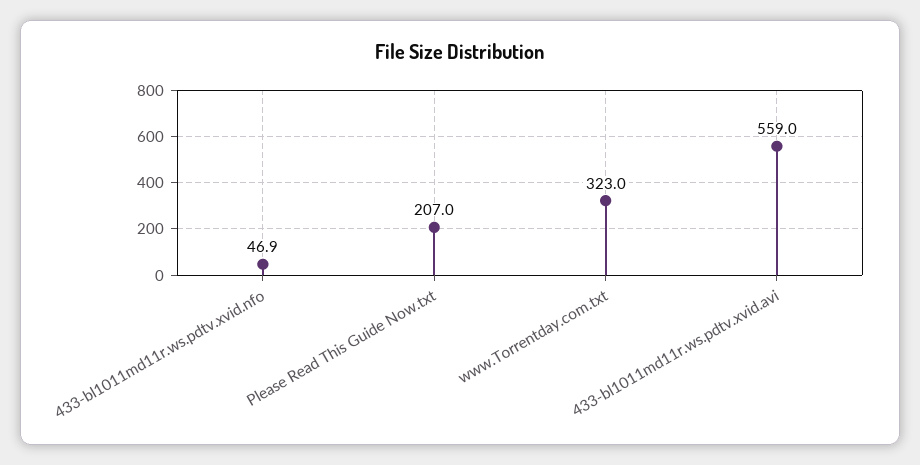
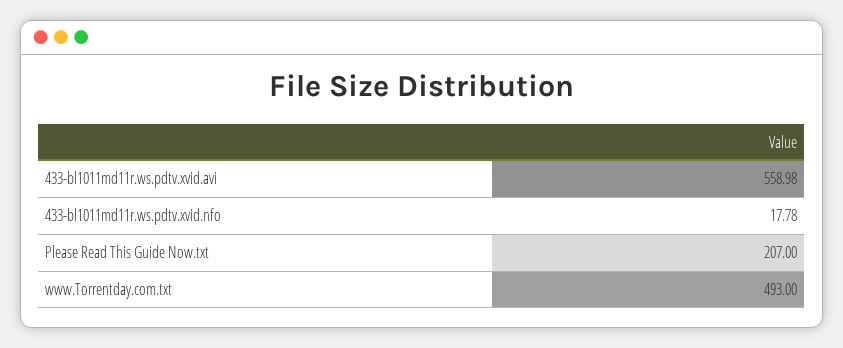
  {
-   "433-bl1011md11r.ws.pdtv.xvid.nfo": 46.9,
+   "433-bl1011md11r.ws.pdtv.xvid.nfo": 17.78,
    "Please Read This Guide Now.txt": 207,
-   "www.Torrentday.com.txt": 323,
+   "www.Torrentday.com.txt": 493,
    "433-bl1011md11r.ws.pdtv.xvid.avi": 558.98
  }

